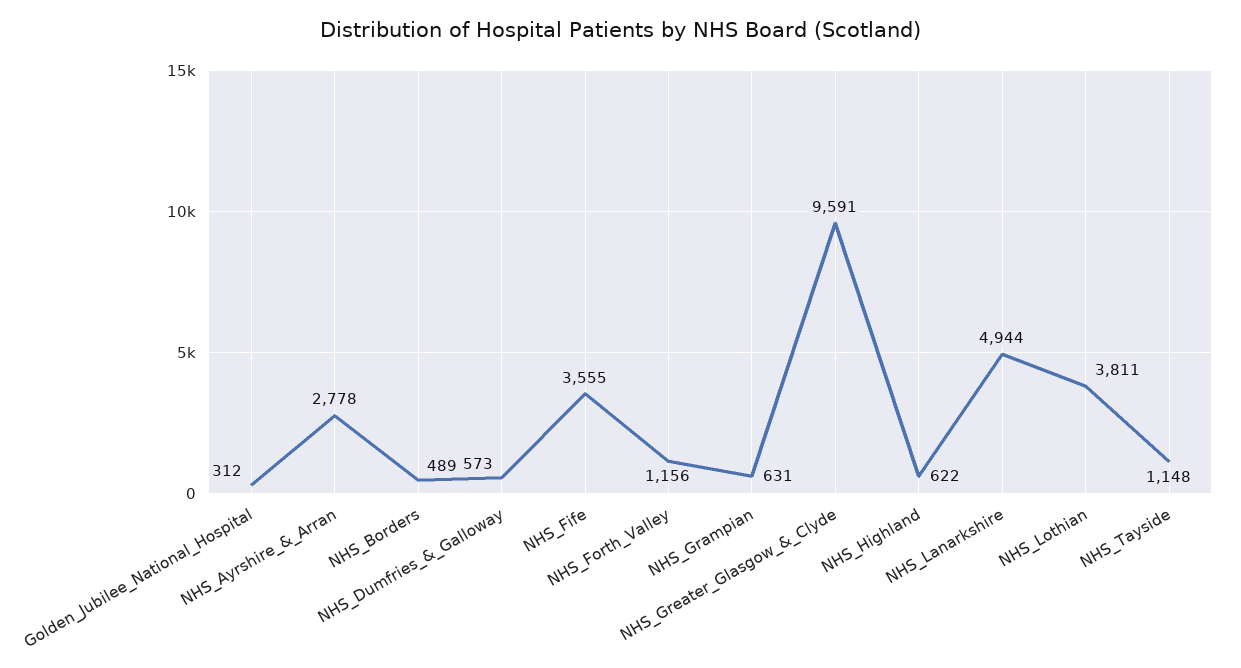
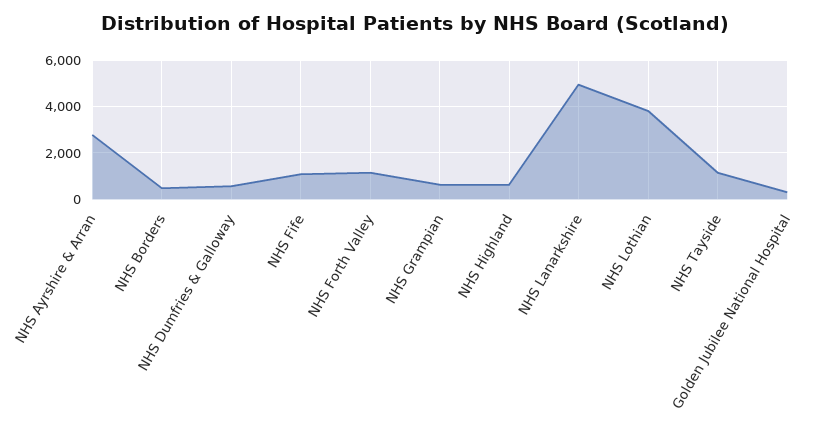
  {
    "Golden_Jubilee_National_Hospital": 312,
    "NHS_Ayrshire_&_Arran": 2778,
    "NHS_Borders": 489,
    "NHS_Dumfries_&_Galloway": 573,
-   "NHS_Fife": 3555,
+   "NHS_Fife": 1000,
    "NHS_Forth_Valley": 1156,
    "NHS_Grampian": 631,
-   "NHS_Greater_Glasgow_&_Clyde": 9591,
    "NHS_Highland": 622,
    "NHS_Lanarkshire": 4944,
    "NHS_Lothian": 3811,
    "NHS_Tayside": 1148
  }

